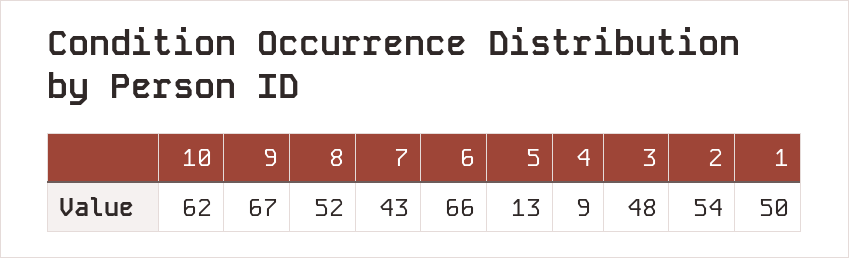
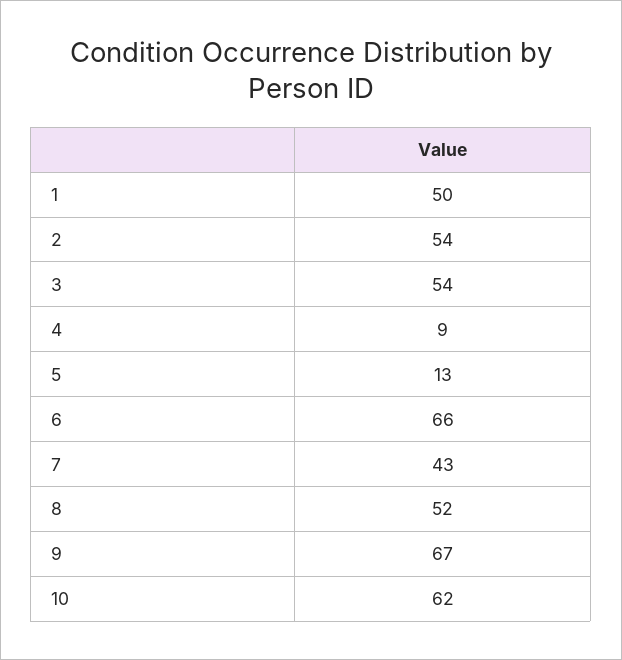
  {
    "10": 62,
    "9": 67,
    "8": 52,
    "7": 43,
    "6": 66,
    "5": 13,
    "4": 9,
-   "3": 48,
+   "3": 54,
    "2": 54,
    "1": 50
  }

